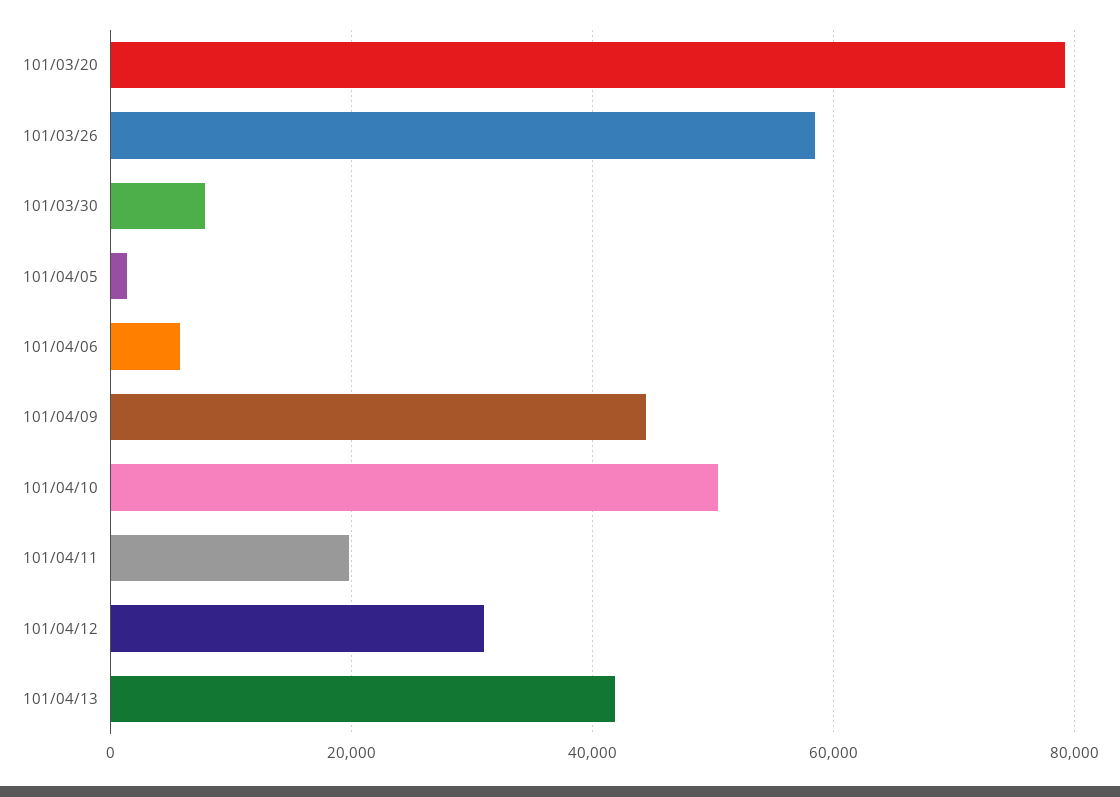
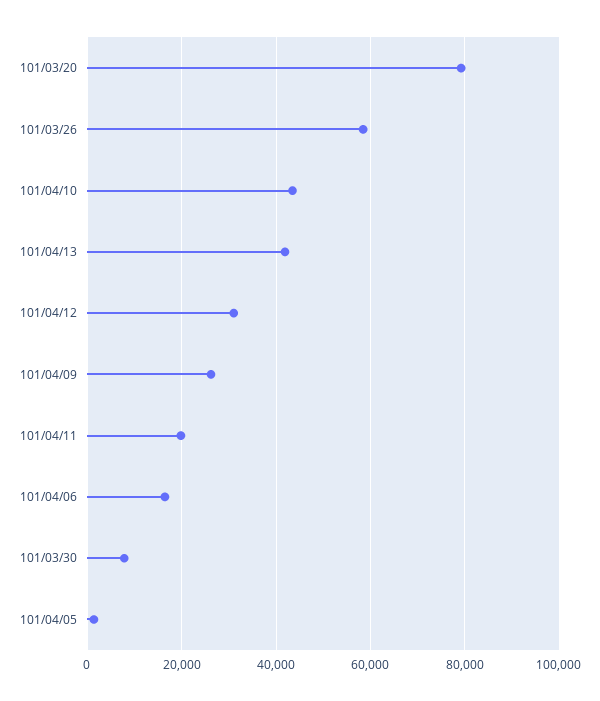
  {
    "101/03/20": 80000,
    "101/03/26": 58000,
    "101/03/30": 8000,
    "101/04/05": 2000,
-   "101/04/06": 6000,
+   "101/04/06": 16000,
-   "101/04/09": 44000,
+   "101/04/09": 26000,
-   "101/04/10": 50000,
+   "101/04/10": 44000,
    "101/04/11": 20000,
    "101/04/12": 32000,
    "101/04/13": 42000
  }

